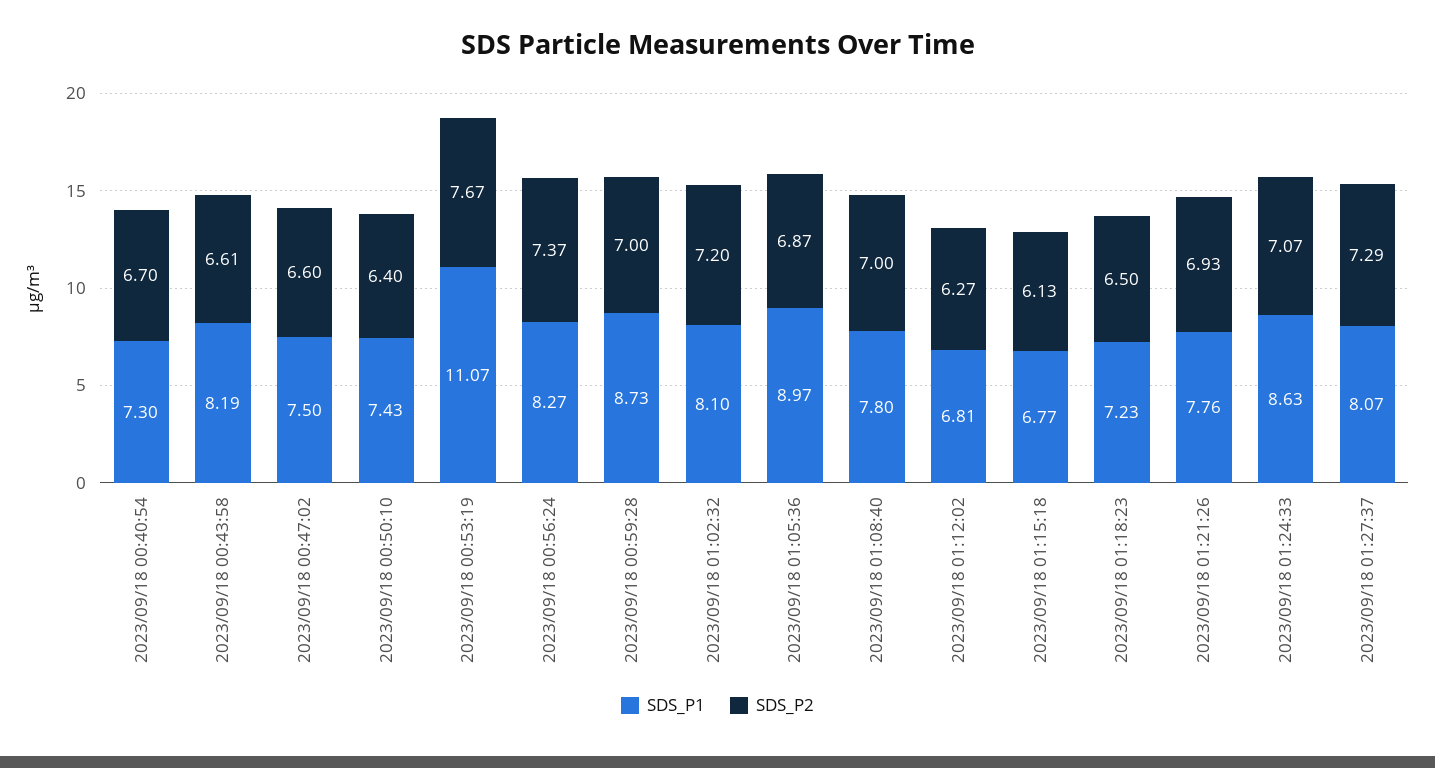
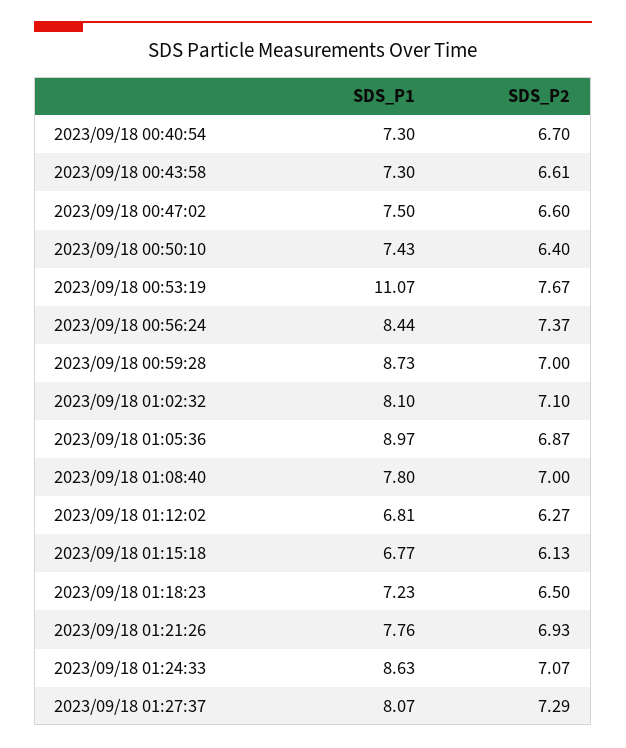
  {
    "SDS_P1": {
      "2023/09/18 00:40:54": 7.3,
-     "2023/09/18 00:43:58": 8.19,
+     "2023/09/18 00:43:58": 7.3,
      "2023/09/18 00:47:02": 7.5,
      "2023/09/18 00:50:10": 7.43,
      "2023/09/18 00:53:19": 11.07,
-     "2023/09/18 00:56:24": 8.27,
+     "2023/09/18 00:56:24": 8.44,
      "2023/09/18 00:59:28": 8.73,
      "2023/09/18 01:02:32": 8.1,
      "2023/09/18 01:05:36": 8.97,
      "2023/09/18 01:08:40": 7.8,
      "2023/09/18 01:12:02": 6.81,
      "2023/09/18 01:15:18": 6.77,
      "2023/09/18 01:18:23": 7.23,
      "2023/09/18 01:21:26": 7.76,
      "2023/09/18 01:24:33": 8.63,
      "2023/09/18 01:27:37": 8.07
    },
    "SDS_P2": {
      "2023/09/18 00:40:54": 6.7,
      "2023/09/18 00:43:58": 6.61,
      "2023/09/18 00:47:02": 6.6,
      "2023/09/18 00:50:10": 6.4,
      "2023/09/18 00:53:19": 7.67,
      "2023/09/18 00:56:24": 7.37,
      "2023/09/18 00:59:28": 7,
-     "2023/09/18 01:02:32": 7.2,
+     "2023/09/18 01:02:32": 7.1,
      "2023/09/18 01:05:36": 6.87,
      "2023/09/18 01:08:40": 7,
      "2023/09/18 01:12:02": 6.27,
      "2023/09/18 01:15:18": 6.13,
      "2023/09/18 01:18:23": 6.5,
      "2023/09/18 01:21:26": 6.93,
      "2023/09/18 01:24:33": 7.07,
      "2023/09/18 01:27:37": 7.29
    }
  }

